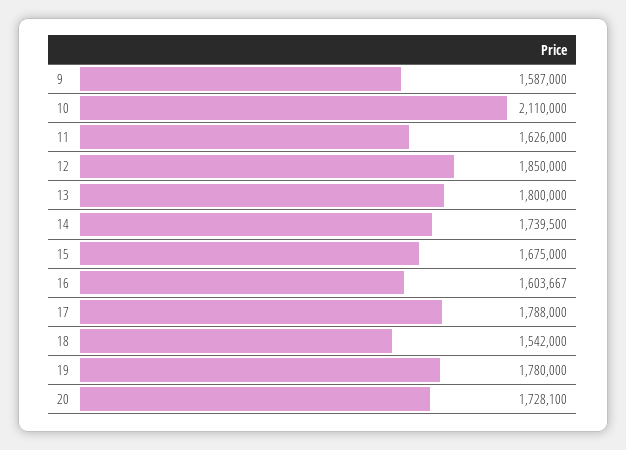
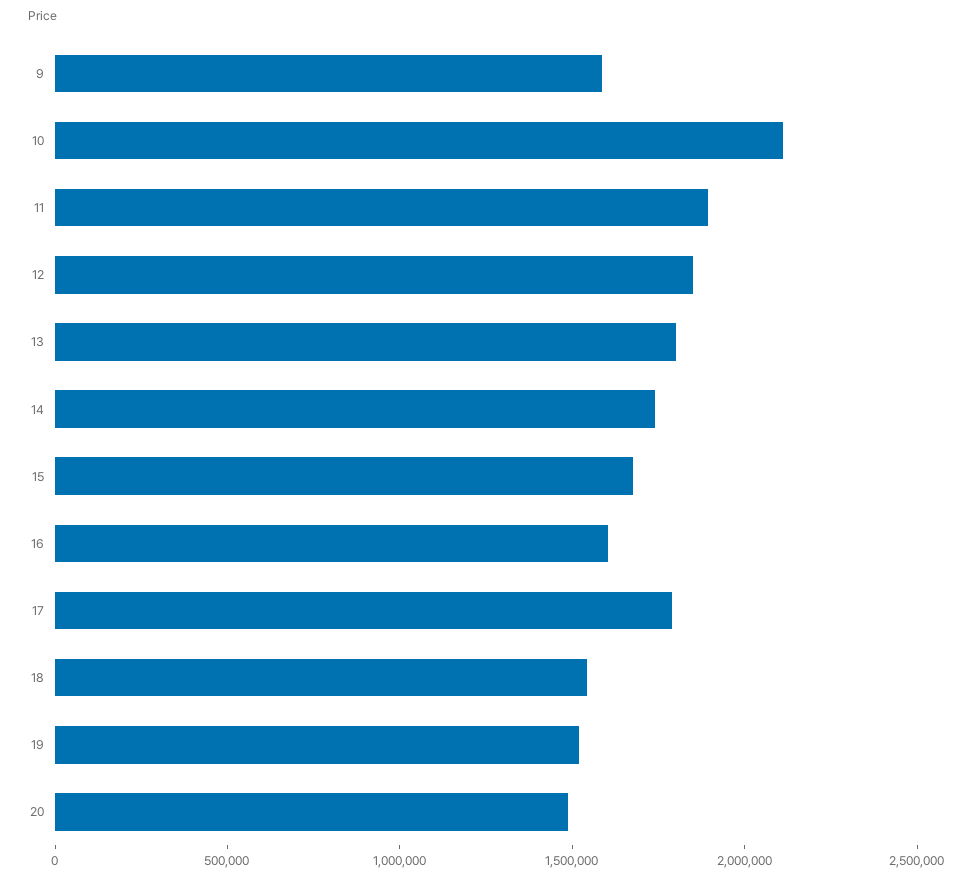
  {
    "9": 1587000,
    "10": 2110000,
-   "11": 1626000,
+   "11": 1900000,
    "12": 1850000,
    "13": 1800000,
    "14": 1739500,
    "15": 1675000,
    "16": 1603667,
    "17": 1788000,
    "18": 1542000,
-   "19": 1780000,
+   "19": 1500000,
-   "20": 1728100
+   "20": 1500000
  }

